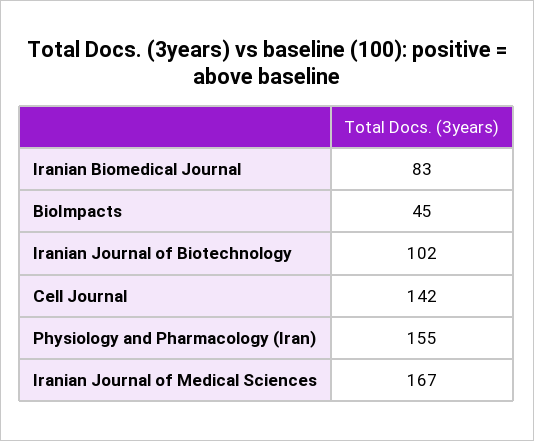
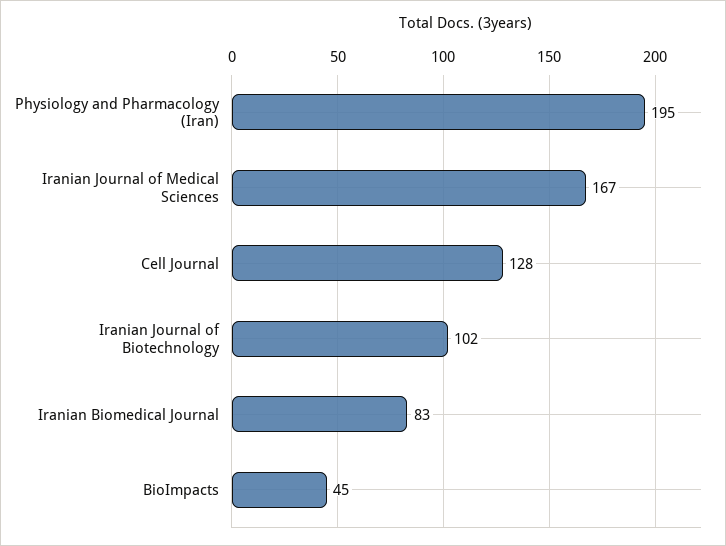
  {
    "Iranian Biomedical Journal": 83,
    "BioImpacts": 45,
    "Iranian Journal of Biotechnology": 102,
-   "Cell Journal": 142,
+   "Cell Journal": 128,
-   "Physiology and Pharmacology (Iran)": 155,
+   "Physiology and Pharmacology (Iran)": 195,
    "Iranian Journal of Medical Sciences": 167
  }

